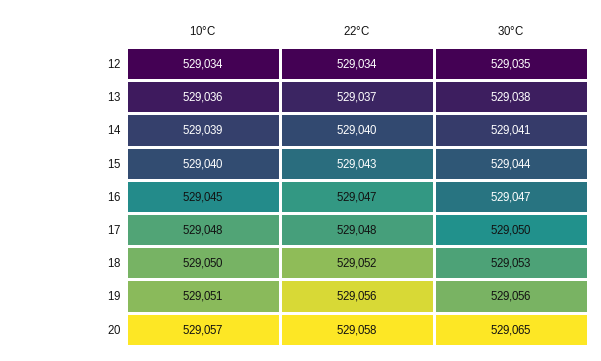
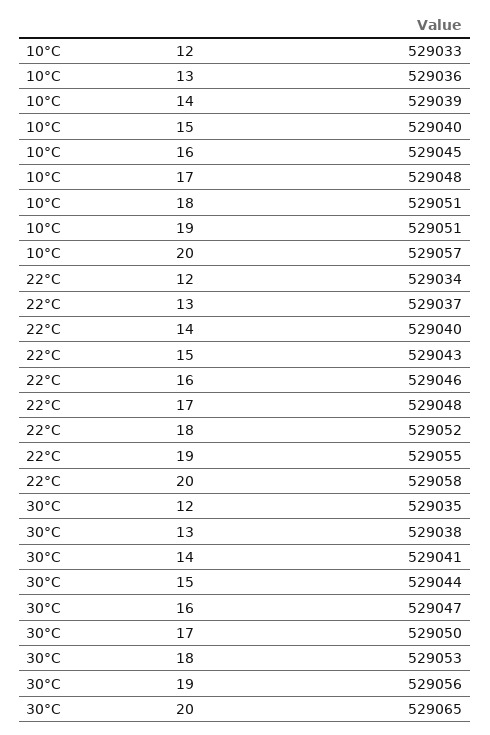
  {
    "10°C": {
-     "12": 529034,
+     "12": 529033,
      "13": 529036,
      "14": 529039,
      "15": 529040,
      "16": 529045,
      "17": 529048,
-     "18": 529050,
+     "18": 529051,
      "19": 529051,
      "20": 529057
    },
    "22°C": {
      "12": 529034,
      "13": 529037,
      "14": 529040,
      "15": 529043,
-     "16": 529047,
+     "16": 529046,
      "17": 529048,
      "18": 529052,
-     "19": 529056,
+     "19": 529055,
      "20": 529058
    },
    "30°C": {
      "12": 529035,
      "13": 529038,
      "14": 529041,
      "15": 529044,
      "16": 529047,
      "17": 529050,
      "18": 529053,
      "19": 529056,
      "20": 529065
    }
  }

